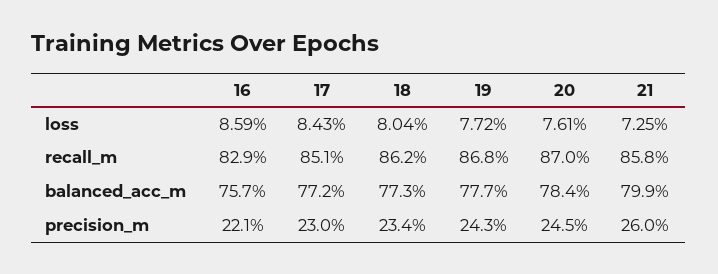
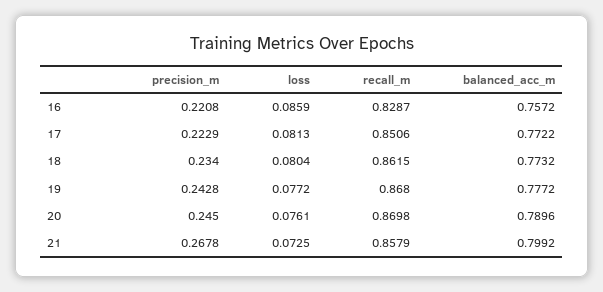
  {
    "16": {
      "loss": 0.0859,
      "recall_m": 0.8287,
      "balanced_acc_m": 0.7572,
      "precision_m": 0.2208
    },
    "17": {
-     "loss": 0.0843,
+     "loss": 0.0813,
      "recall_m": 0.8506,
      "balanced_acc_m": 0.7722,
-     "precision_m": 0.23
+     "precision_m": 0.2229
    },
    "18": {
      "loss": 0.0804,
      "recall_m": 0.8615,
      "balanced_acc_m": 0.7732,
      "precision_m": 0.234
    },
    "19": {
      "loss": 0.0772,
      "recall_m": 0.868,
      "balanced_acc_m": 0.7772,
      "precision_m": 0.2428
    },
    "20": {
      "loss": 0.0761,
      "recall_m": 0.8698,
-     "balanced_acc_m": 0.784,
+     "balanced_acc_m": 0.7896,
      "precision_m": 0.245
    },
    "21": {
      "loss": 0.0725,
      "recall_m": 0.8579,
      "balanced_acc_m": 0.7992,
-     "precision_m": 0.26
+     "precision_m": 0.2678
    }
  }

